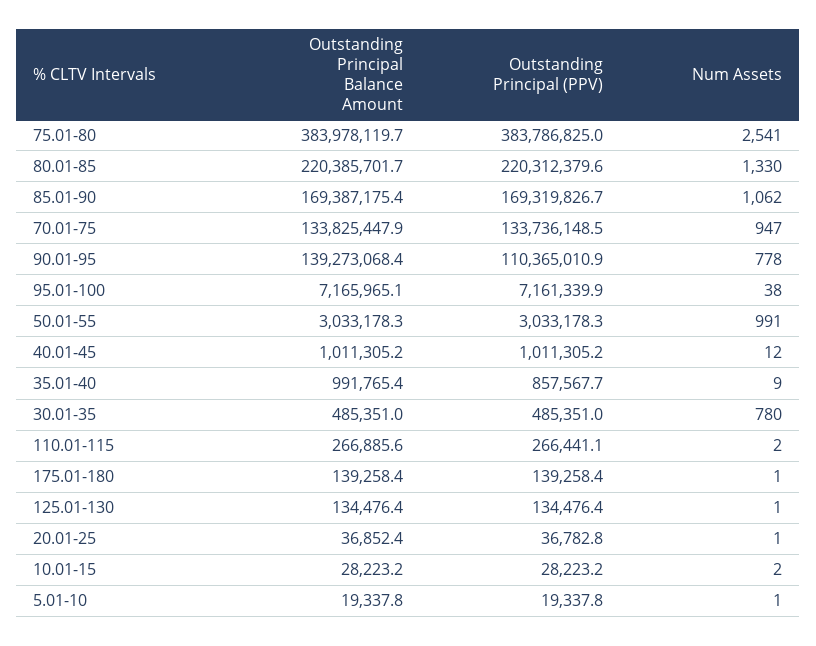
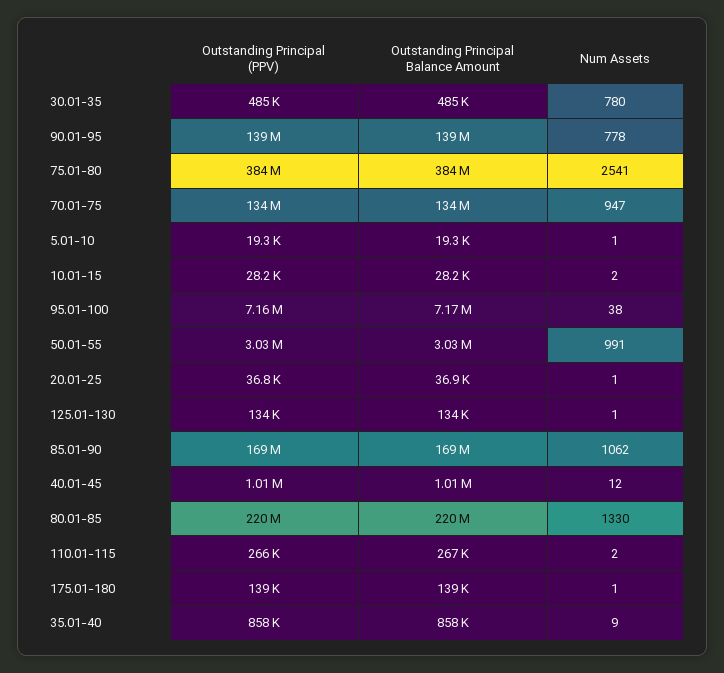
  {
    "Outstanding Principal Balance Amount": {
      "75.01-80": 383978119.7,
      "80.01-85": 220385701.7,
      "85.01-90": 169387175.4,
      "70.01-75": 133825447.9,
      "90.01-95": 139273068.4,
      "95.01-100": 7165965.1,
      "50.01-55": 3033178.3,
      "40.01-45": 1011305.2,
-     "35.01-40": 991765.4,
+     "35.01-40": 858000,
      "30.01-35": 485351,
      "110.01-115": 266885.6,
      "175.01-180": 139258.4,
      "125.01-130": 134476.4,
      "20.01-25": 36852.4,
      "10.01-15": 28223.2,
      "5.01-10": 19337.8
    },
    "Outstanding Principal (PPV)": {
      "75.01-80": 383786825,
      "80.01-85": 220312379.6,
      "85.01-90": 169319826.7,
      "70.01-75": 133736148.5,
-     "90.01-95": 110365010.9,
+     "90.01-95": 139000000,
      "95.01-100": 7161339.9,
      "50.01-55": 3033178.3,
      "40.01-45": 1011305.2,
      "35.01-40": 857567.7,
      "30.01-35": 485351,
      "110.01-115": 266441.1,
      "175.01-180": 139258.4,
      "125.01-130": 134476.4,
      "20.01-25": 36782.8,
      "10.01-15": 28223.2,
      "5.01-10": 19337.8
    },
    "Num Assets": {
      "75.01-80": 2541,
      "80.01-85": 1330,
      "85.01-90": 1062,
      "70.01-75": 947,
      "90.01-95": 778,
      "95.01-100": 38,
      "50.01-55": 991,
      "40.01-45": 12,
      "35.01-40": 9,
      "30.01-35": 780,
      "110.01-115": 2,
      "175.01-180": 1,
      "125.01-130": 1,
      "20.01-25": 1,
      "10.01-15": 2,
      "5.01-10": 1
    }
  }

